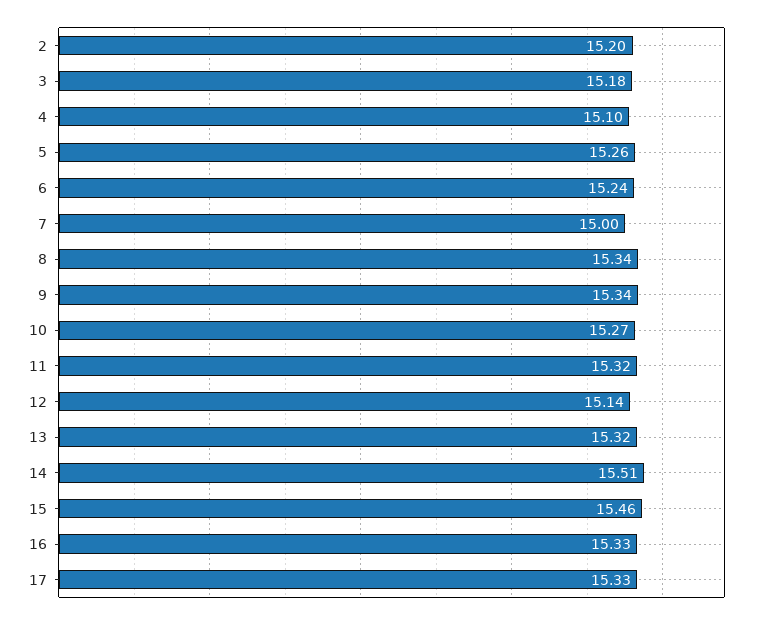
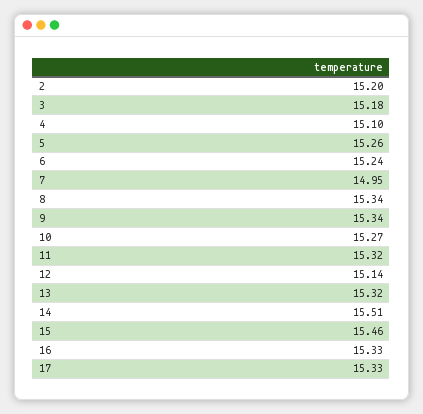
  {
    "2": 15.2,
    "3": 15.18,
    "4": 15.1,
    "5": 15.26,
    "6": 15.24,
-   "7": 15,
+   "7": 14.95,
    "8": 15.34,
    "9": 15.34,
    "10": 15.27,
    "11": 15.32,
    "12": 15.14,
    "13": 15.32,
    "14": 15.51,
    "15": 15.46,
    "16": 15.33,
    "17": 15.33
  }

